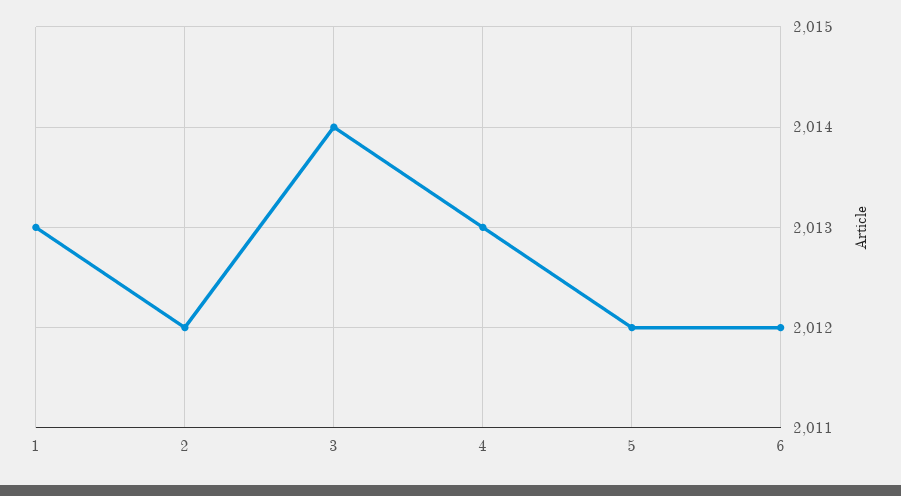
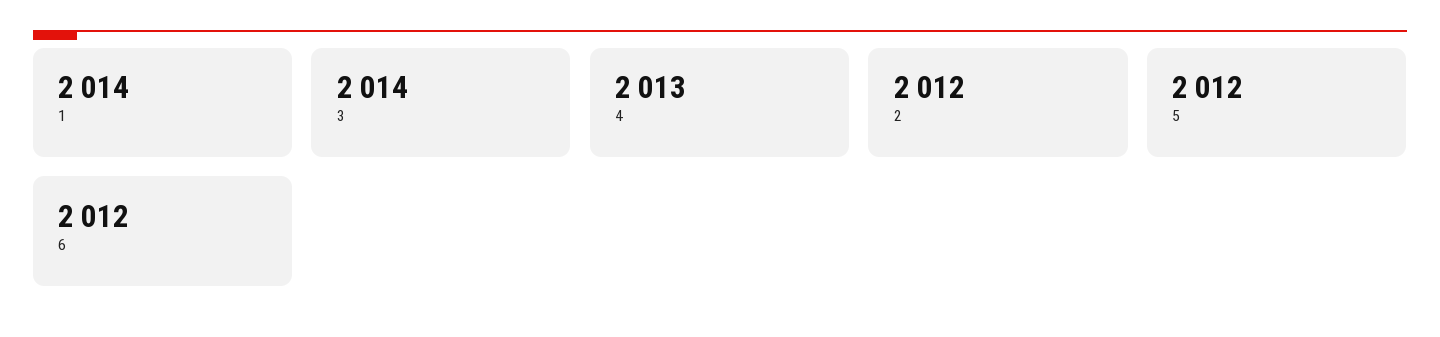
  {
-   "1": 2013,
+   "1": 2014,
    "2": 2012,
    "3": 2014,
    "4": 2013,
    "5": 2012,
    "6": 2012
  }

